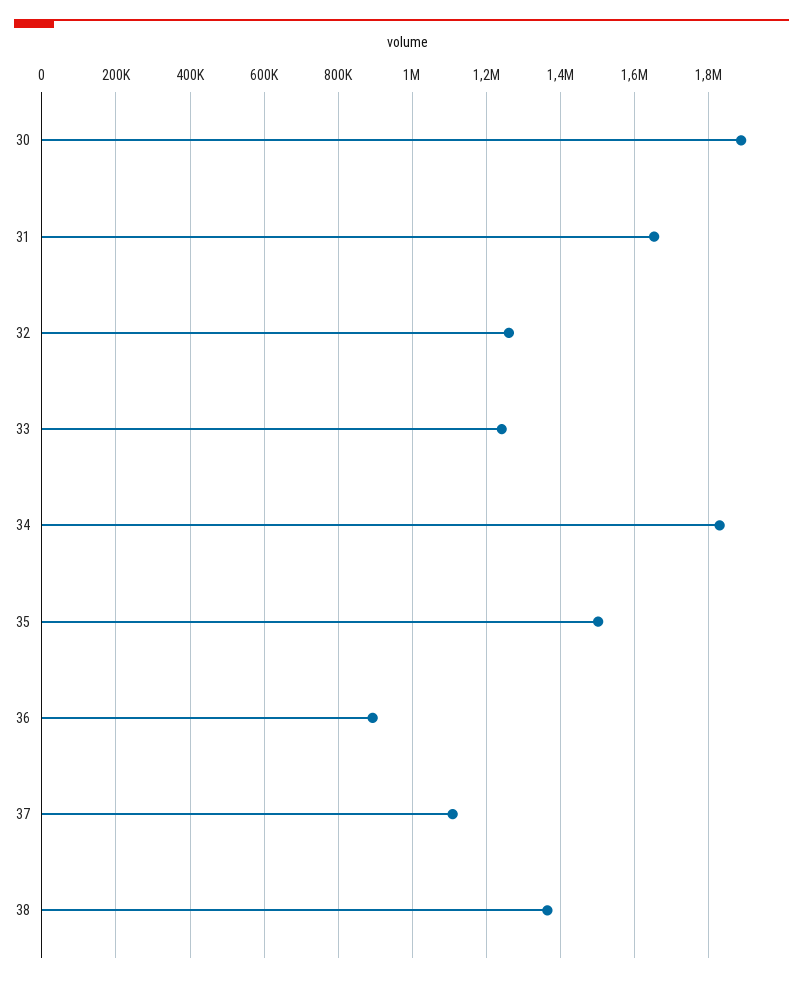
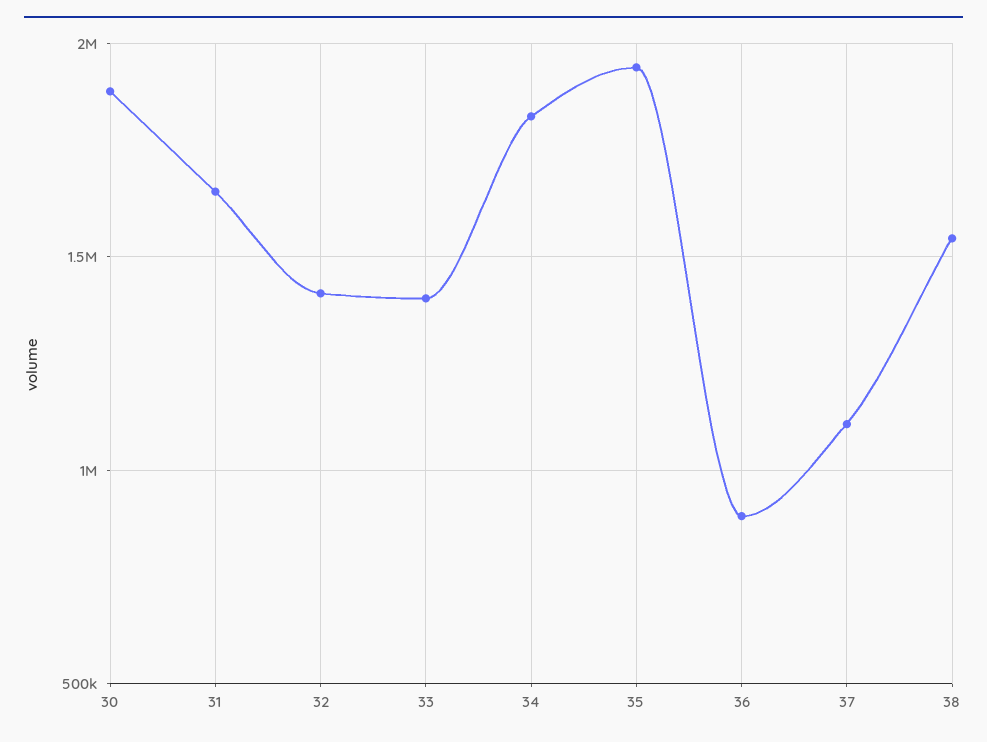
  {
    "30": 1880000,
    "31": 1660000,
-   "32": 1260000,
+   "32": 1400000,
-   "33": 1240000,
+   "33": 1400000,
    "34": 1820000,
-   "35": 1500000,
+   "35": 1950000,
    "36": 900000,
    "37": 1100000,
-   "38": 1360000
+   "38": 1550000
  }

